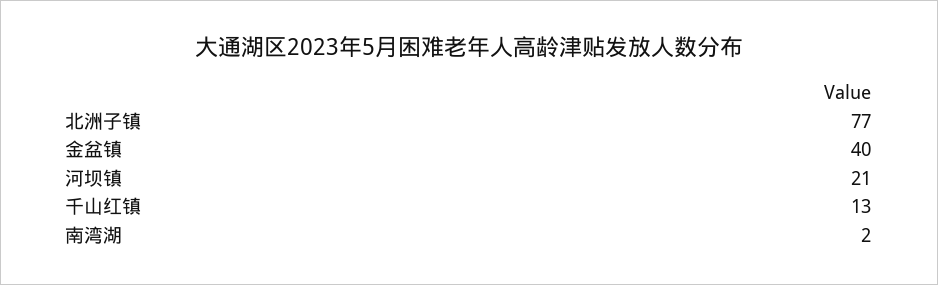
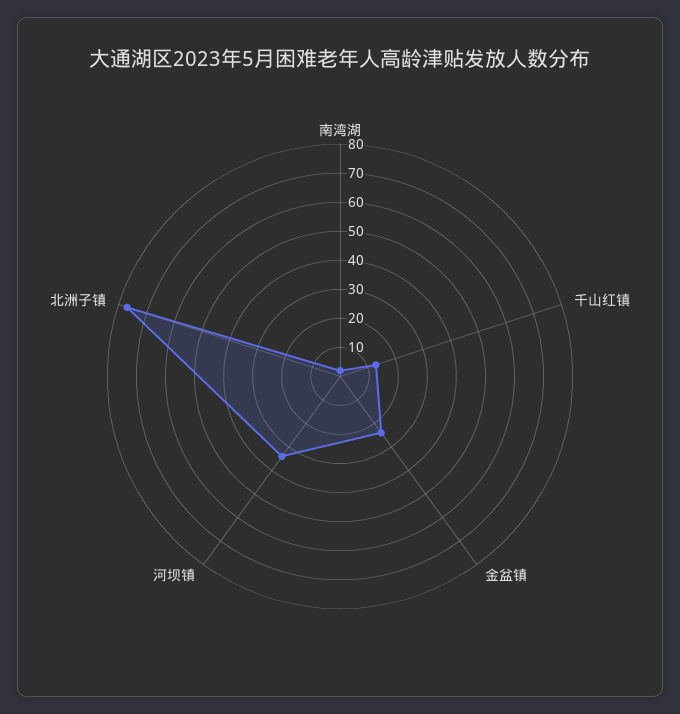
  {
    "北洲子镇": 77,
-   "金盆镇": 40,
+   "金盆镇": 25,
-   "河坝镇": 21,
+   "河坝镇": 35,
    "千山红镇": 13,
    "南湾湖": 2
  }

